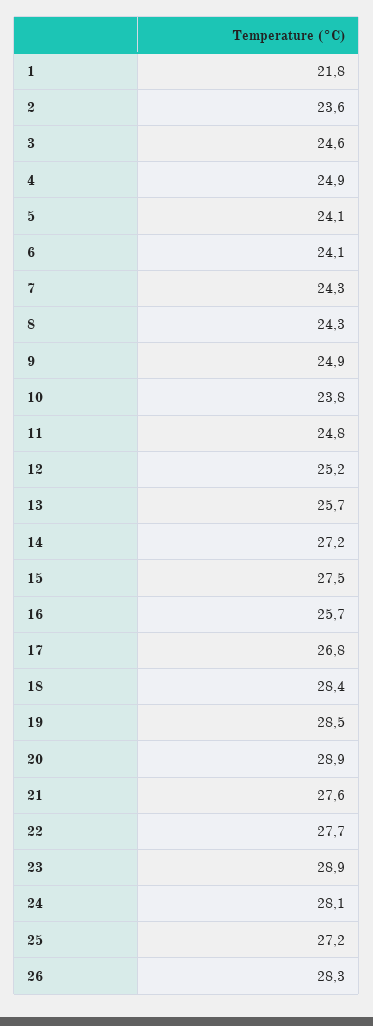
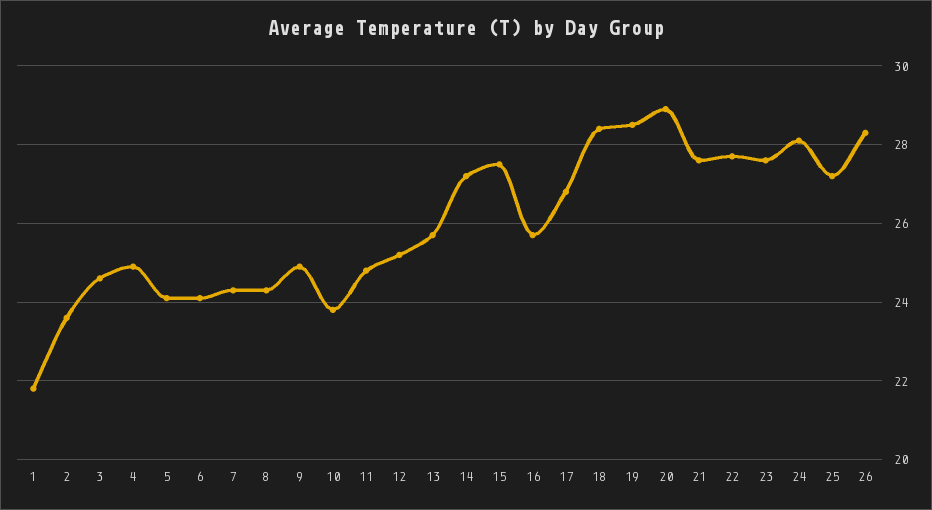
  {
    "1": 21.8,
    "2": 23.6,
    "3": 24.6,
    "4": 24.9,
    "5": 24.1,
    "6": 24.1,
    "7": 24.3,
    "8": 24.3,
    "9": 24.9,
    "10": 23.8,
    "11": 24.8,
    "12": 25.2,
    "13": 25.7,
    "14": 27.2,
    "15": 27.5,
    "16": 25.7,
    "17": 26.8,
    "18": 28.4,
    "19": 28.5,
    "20": 28.9,
    "21": 27.6,
    "22": 27.7,
-   "23": 28.9,
+   "23": 27.5,
    "24": 28.1,
    "25": 27.2,
    "26": 28.3
  }

